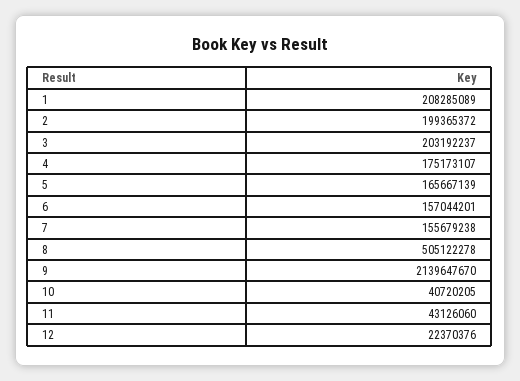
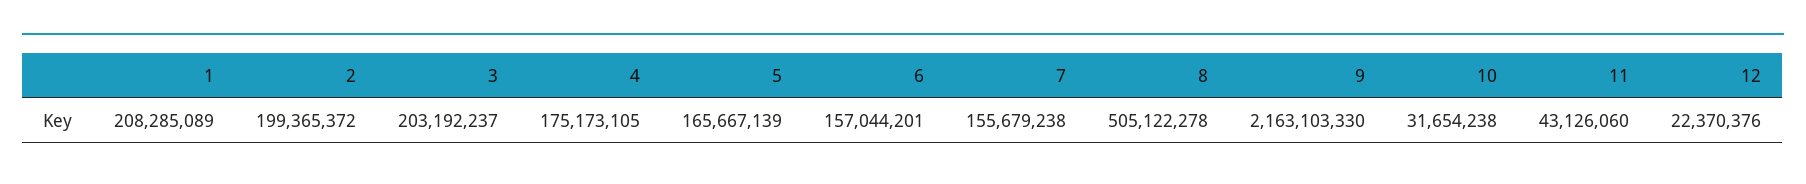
  {
    "1": 208285089,
    "2": 199365372,
    "3": 203192237,
-   "4": 175173107,
+   "4": 175173105,
    "5": 165667139,
    "6": 157044201,
    "7": 155679238,
    "8": 505122278,
-   "9": 2139647670,
+   "9": 2163103330,
-   "10": 40720205,
+   "10": 31654238,
    "11": 43126060,
    "12": 22370376
  }

